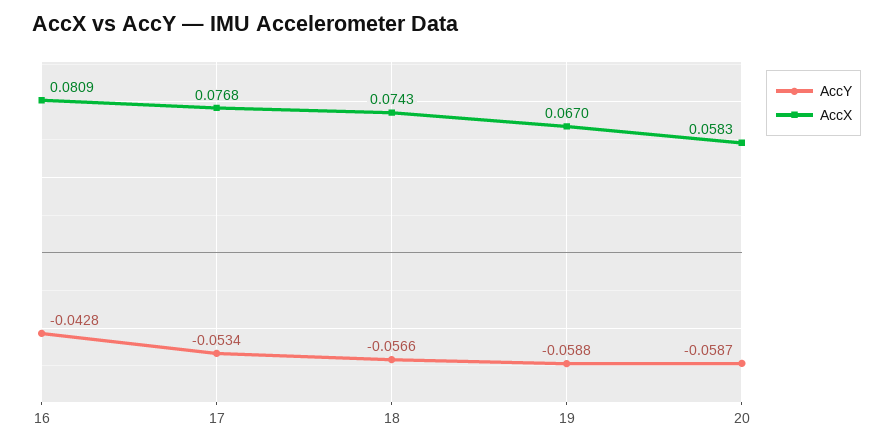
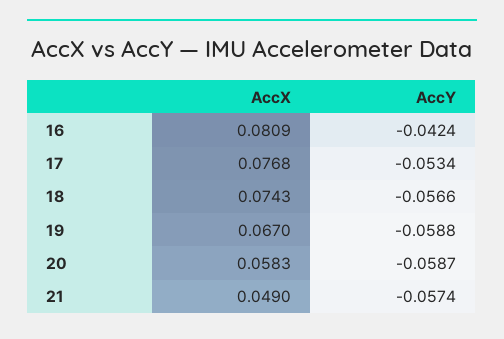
  {
    "AccY": {
-     "16": -0.0428,
+     "16": -0.0424,
      "17": -0.0534,
      "18": -0.0566,
      "19": -0.0588,
-     "20": -0.0587
+     "20": -0.0587,
+     "21": -0.0574
    },
    "AccX": {
      "16": 0.0809,
      "17": 0.0768,
      "18": 0.0743,
      "19": 0.067,
-     "20": 0.0583
+     "20": 0.0583,
+     "21": 0.049
    }
  }

